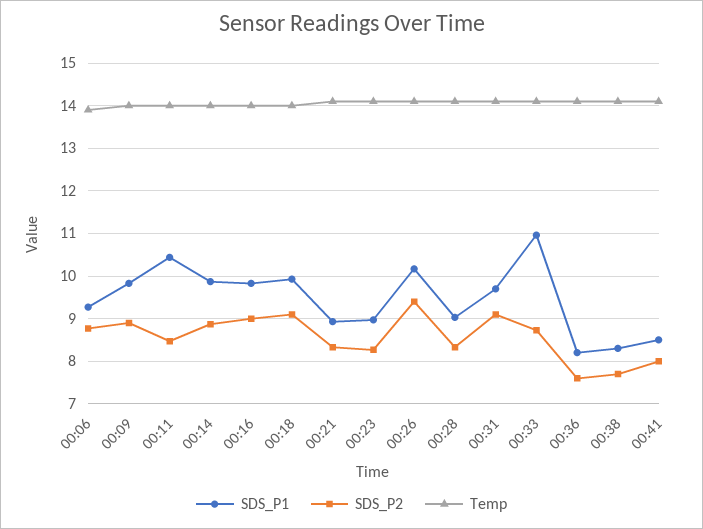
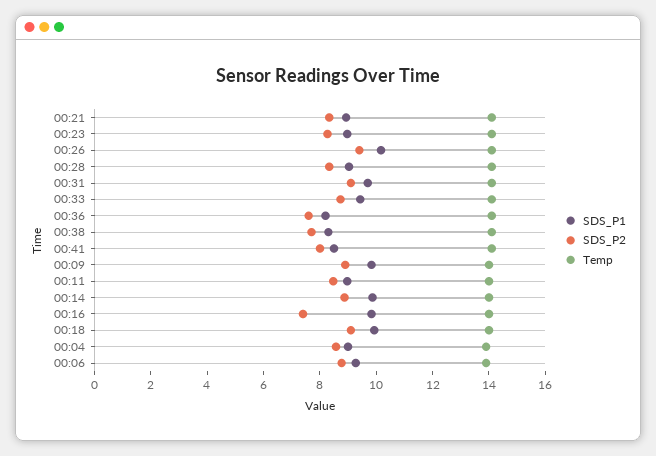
  {
    "SDS_P1": {
      "00:06": 9.2,
      "00:09": 9.8,
-     "00:11": 10.4,
+     "00:11": 9,
      "00:14": 9.8,
      "00:16": 9.8,
      "00:18": 10,
      "00:21": 9,
      "00:23": 9,
      "00:26": 10.2,
      "00:28": 9,
      "00:31": 9.8,
-     "00:33": 11,
+     "00:33": 9.5,
      "00:36": 8.2,
      "00:38": 8.4,
-     "00:41": 8.6
+     "00:41": 8.6,
+     "00:04": 9
    },
    "SDS_P2": {
      "00:06": 8.8,
      "00:09": 9,
      "00:11": 8.4,
      "00:14": 8.8,
-     "00:16": 9,
+     "00:16": 7.5,
      "00:18": 9.2,
      "00:21": 8.4,
      "00:23": 8.2,
      "00:26": 9.4,
      "00:28": 8.4,
      "00:31": 9.2,
      "00:33": 8.8,
      "00:36": 7.6,
      "00:38": 7.8,
-     "00:41": 8
+     "00:41": 8,
+     "00:04": 8.5
    },
    "Temp": {
      "00:06": 14,
      "00:09": 14,
      "00:11": 14,
      "00:14": 14,
      "00:16": 14,
      "00:18": 14,
      "00:21": 14.2,
      "00:23": 14.2,
      "00:26": 14.2,
      "00:28": 14.2,
      "00:31": 14.2,
      "00:33": 14.2,
      "00:36": 14.2,
      "00:38": 14.2,
-     "00:41": 14.2
+     "00:41": 14.2,
+     "00:04": 14
    }
  }

